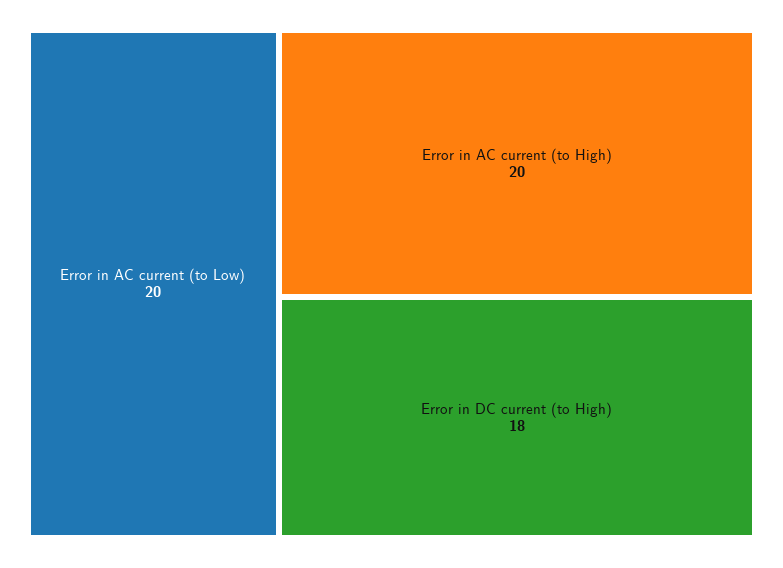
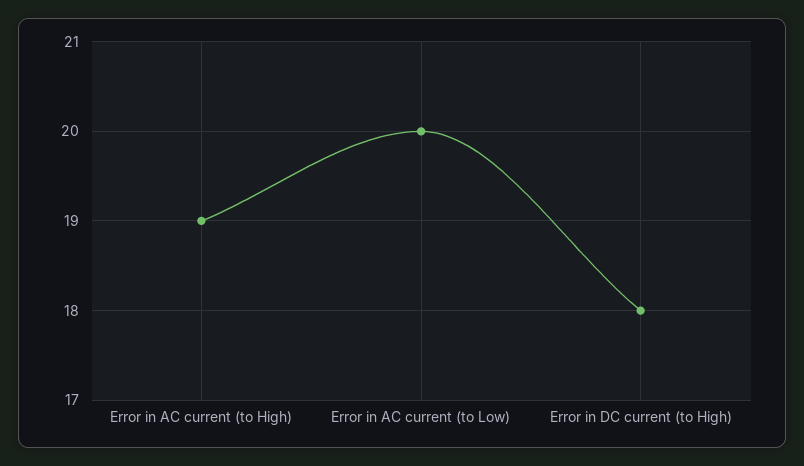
  {
    "Error in AC current (to Low)": 20,
-   "Error in AC current (to High)": 20,
+   "Error in AC current (to High)": 19,
    "Error in DC current (to High)": 18
  }

